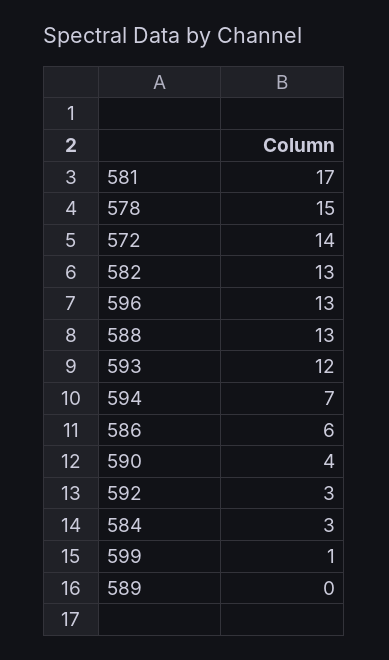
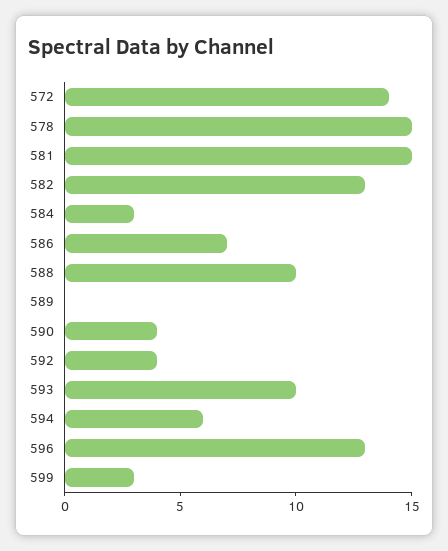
  {
-   "581": 17,
+   "581": 15,
    "578": 15,
    "572": 14,
    "582": 13,
    "596": 13,
-   "588": 13,
+   "588": 10,
-   "593": 12,
+   "593": 10,
-   "594": 7,
+   "594": 6,
-   "586": 6,
+   "586": 7,
    "590": 4,
-   "592": 3,
+   "592": 4,
    "584": 3,
-   "599": 1,
+   "599": 3,
    "589": 0
  }

